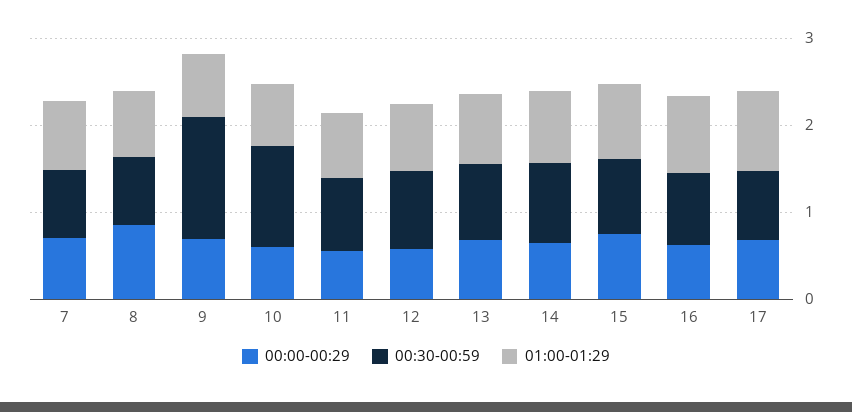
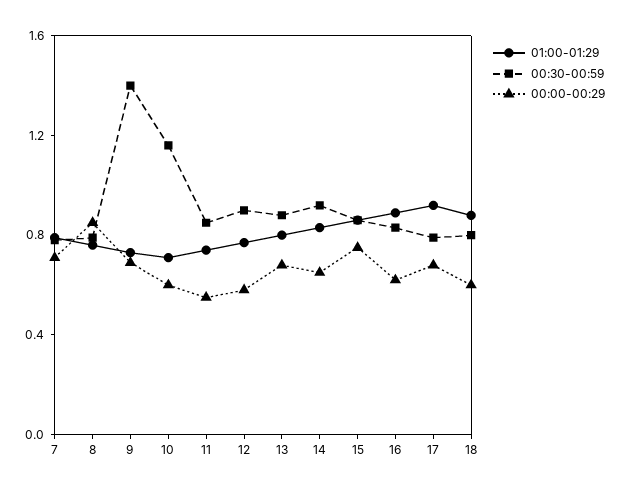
  {
    "00:00-00:29": {
      "7": 0.7,
      "8": 0.9,
      "9": 0.7,
      "10": 0.6,
      "11": 0.6,
      "12": 0.6,
      "13": 0.7,
      "14": 0.7,
      "15": 0.8,
      "16": 0.6,
-     "17": 0.7
+     "17": 0.7,
+     "18": 0.6
    },
    "00:30-00:59": {
      "7": 0.8,
      "8": 0.8,
      "9": 1.4,
      "10": 1.2,
      "11": 0.9,
      "12": 0.9,
      "13": 0.9,
      "14": 0.9,
      "15": 0.9,
      "16": 0.8,
-     "17": 0.8
+     "17": 0.8,
+     "18": 0.8
    },
    "01:00-01:29": {
      "7": 0.8,
      "8": 0.8,
      "9": 0.7,
      "10": 0.7,
      "11": 0.7,
      "12": 0.8,
      "13": 0.8,
      "14": 0.8,
      "15": 0.9,
      "16": 0.9,
-     "17": 0.9
+     "17": 0.9,
+     "18": 0.9
    }
  }

